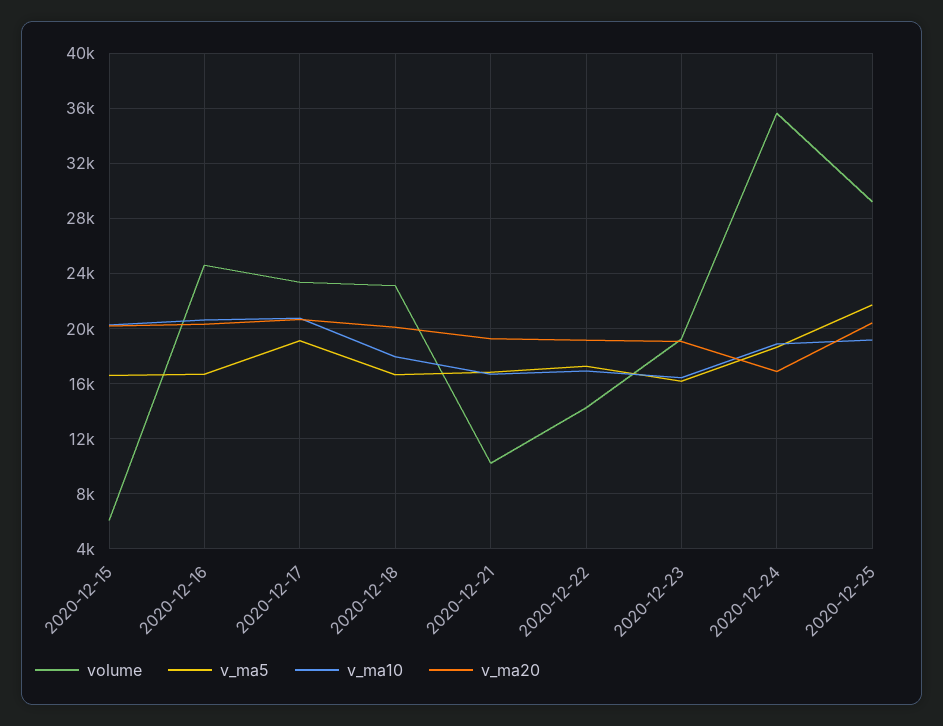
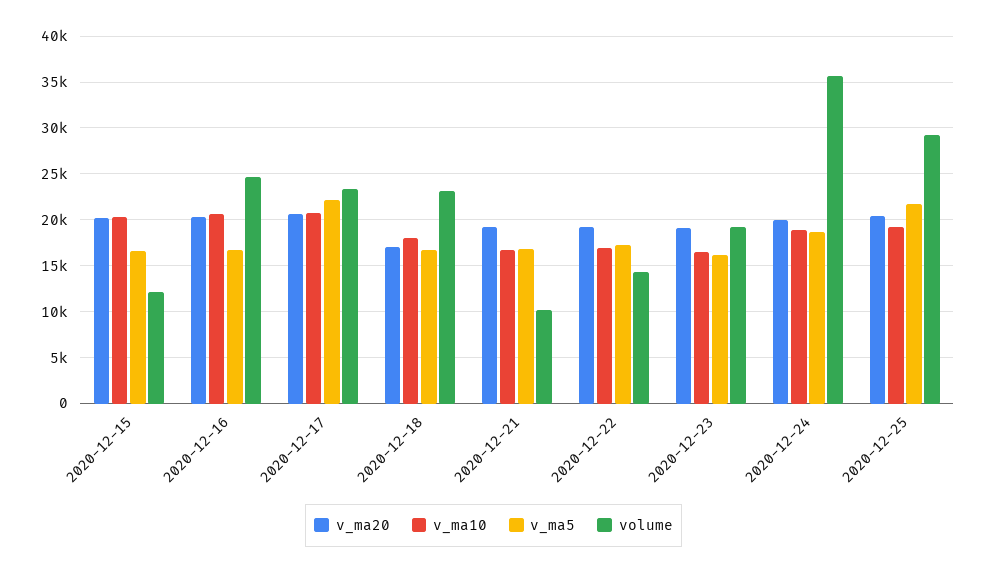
  {
    "volume": {
-     "2020-12-15": 6000,
+     "2020-12-15": 12000,
      "2020-12-16": 24500,
      "2020-12-17": 23500,
      "2020-12-18": 23000,
      "2020-12-21": 10000,
      "2020-12-22": 14500,
      "2020-12-23": 19000,
      "2020-12-24": 35500,
      "2020-12-25": 29000
    },
    "v_ma5": {
      "2020-12-15": 16500,
      "2020-12-16": 16500,
-     "2020-12-17": 19000,
+     "2020-12-17": 22000,
      "2020-12-18": 16500,
      "2020-12-21": 17000,
      "2020-12-22": 17500,
      "2020-12-23": 16000,
      "2020-12-24": 18500,
      "2020-12-25": 21500
    },
    "v_ma10": {
      "2020-12-15": 20500,
      "2020-12-16": 20500,
      "2020-12-17": 21000,
      "2020-12-18": 18000,
      "2020-12-21": 16500,
      "2020-12-22": 17000,
      "2020-12-23": 16500,
      "2020-12-24": 19000,
      "2020-12-25": 19000
    },
    "v_ma20": {
      "2020-12-15": 20000,
      "2020-12-16": 20500,
      "2020-12-17": 20500,
-     "2020-12-18": 20000,
+     "2020-12-18": 17000,
      "2020-12-21": 19500,
      "2020-12-22": 19000,
      "2020-12-23": 19000,
-     "2020-12-24": 17000,
+     "2020-12-24": 20000,
      "2020-12-25": 20500
    }
  }

